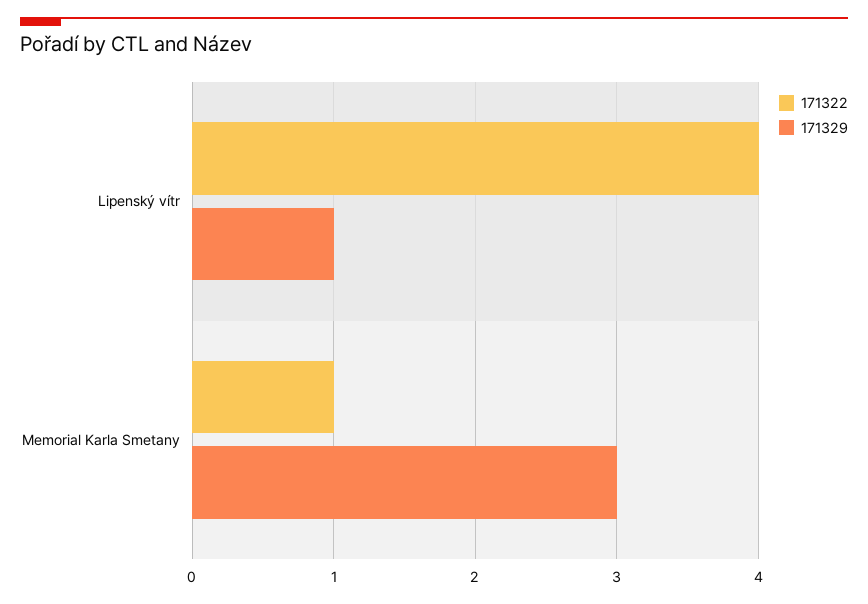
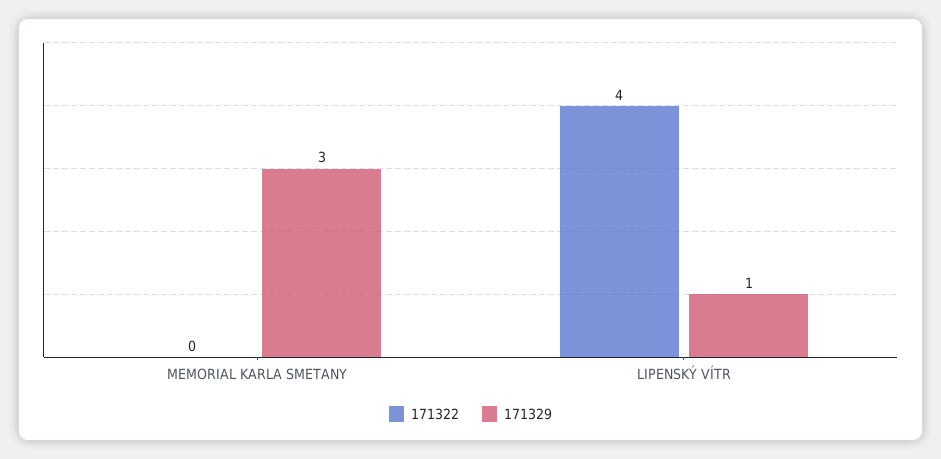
  {
    "171322": {
      "Lipenský vítr": 4,
-     "Memorial Karla Smetany": 1
+     "Memorial Karla Smetany": 0
    },
    "171329": {
      "Lipenský vítr": 1,
      "Memorial Karla Smetany": 3
    }
  }

